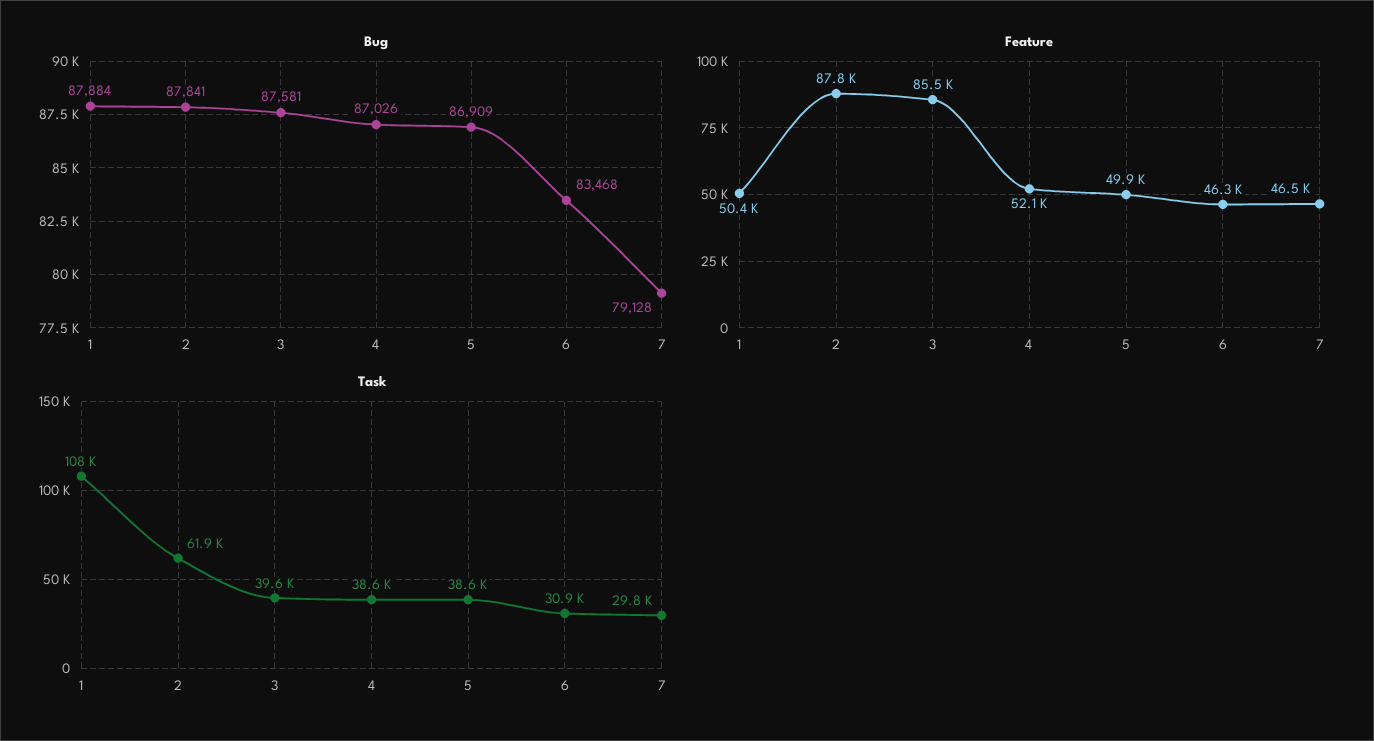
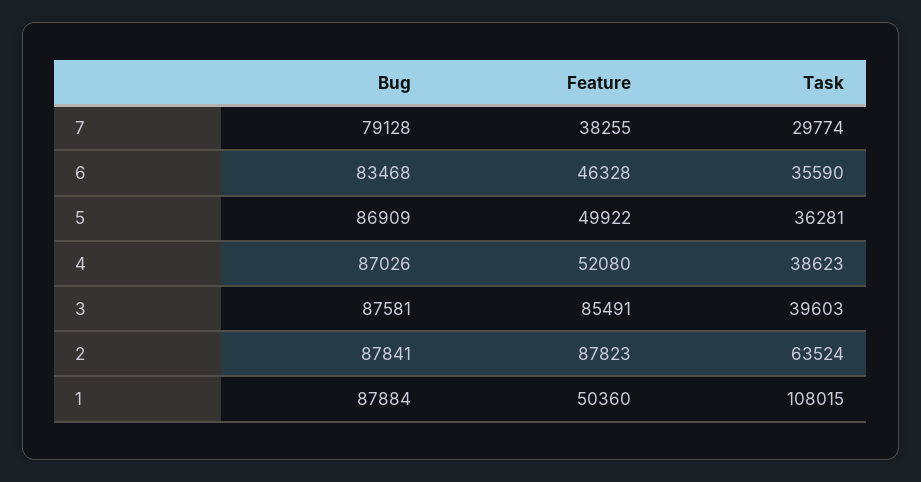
  {
    "Bug": {
      "1": 87884,
      "2": 87841,
      "3": 87581,
      "4": 87026,
      "5": 86909,
      "6": 83468,
      "7": 79128
    },
    "Feature": {
      "1": 50360,
      "2": 87823,
      "3": 85491,
      "4": 52080,
      "5": 49922,
      "6": 46328,
-     "7": 46500
+     "7": 38255
    },
    "Task": {
      "1": 108015,
-     "2": 61900,
+     "2": 63524,
      "3": 39603,
      "4": 38623,
-     "5": 38600,
+     "5": 36281,
-     "6": 30900,
+     "6": 35590,
      "7": 29774
    }
  }

